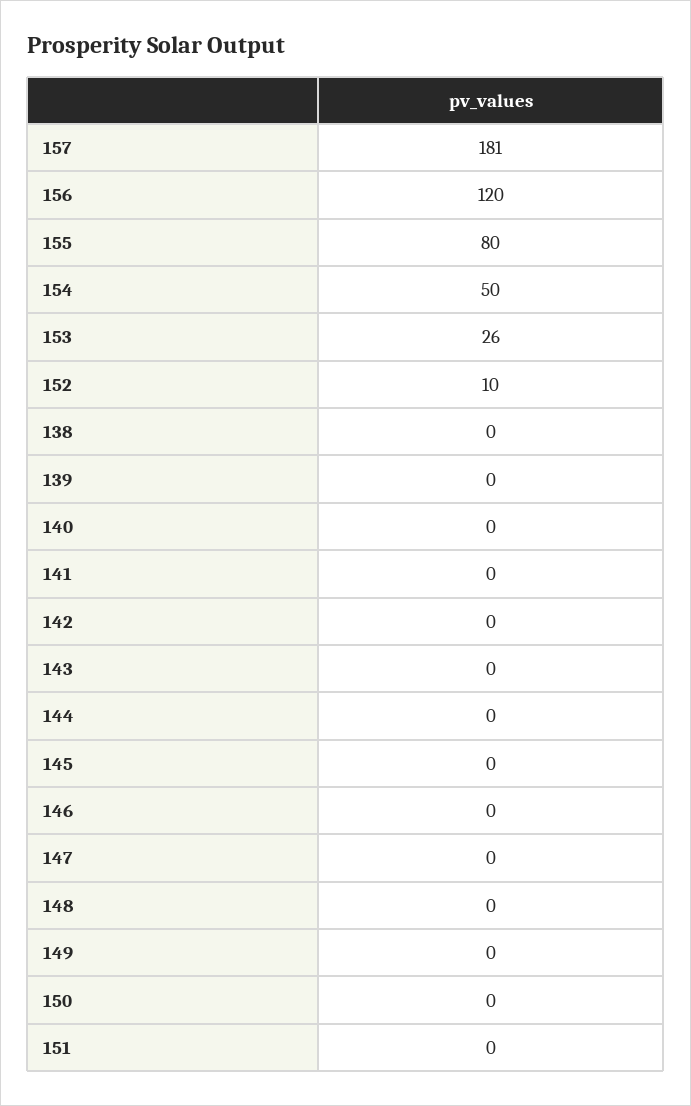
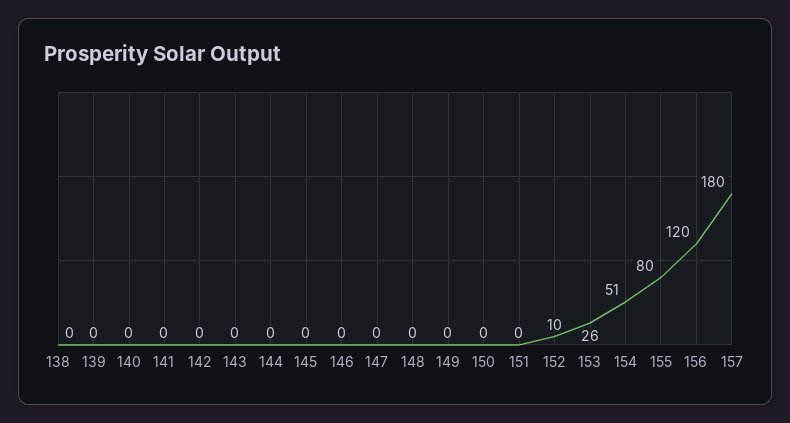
  {
-   "157": 181,
+   "157": 180,
    "156": 120,
    "155": 80,
-   "154": 50,
+   "154": 51,
    "153": 26,
    "152": 10,
    "138": 0,
    "139": 0,
    "140": 0,
    "141": 0,
    "142": 0,
    "143": 0,
    "144": 0,
    "145": 0,
    "146": 0,
    "147": 0,
    "148": 0,
    "149": 0,
    "150": 0,
    "151": 0
  }

